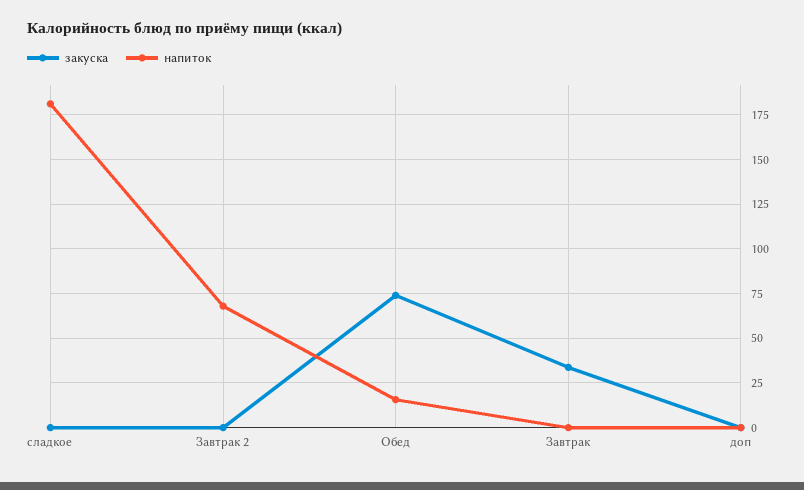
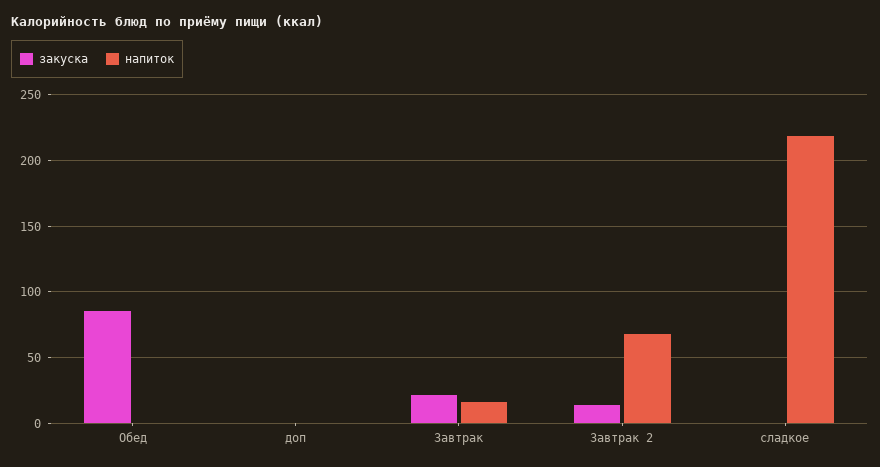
  {
    "закуска": {
      "сладкое": 0,
-     "Завтрак 2": 0,
+     "Завтрак 2": 15,
-     "Обед": 75,
+     "Обед": 85,
-     "Завтрак": 35,
+     "Завтрак": 20,
      "доп": 0
    },
    "напиток": {
-     "сладкое": 180,
+     "сладкое": 220,
      "Завтрак 2": 70,
-     "Обед": 15,
+     "Обед": 0,
-     "Завтрак": 0,
+     "Завтрак": 15,
      "доп": 0
    }
  }

